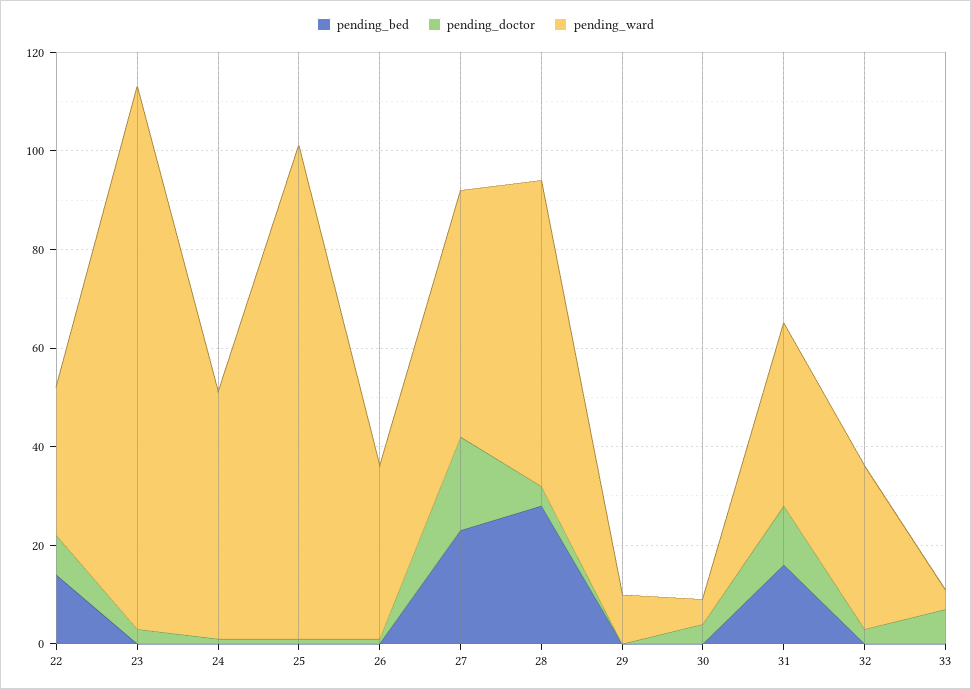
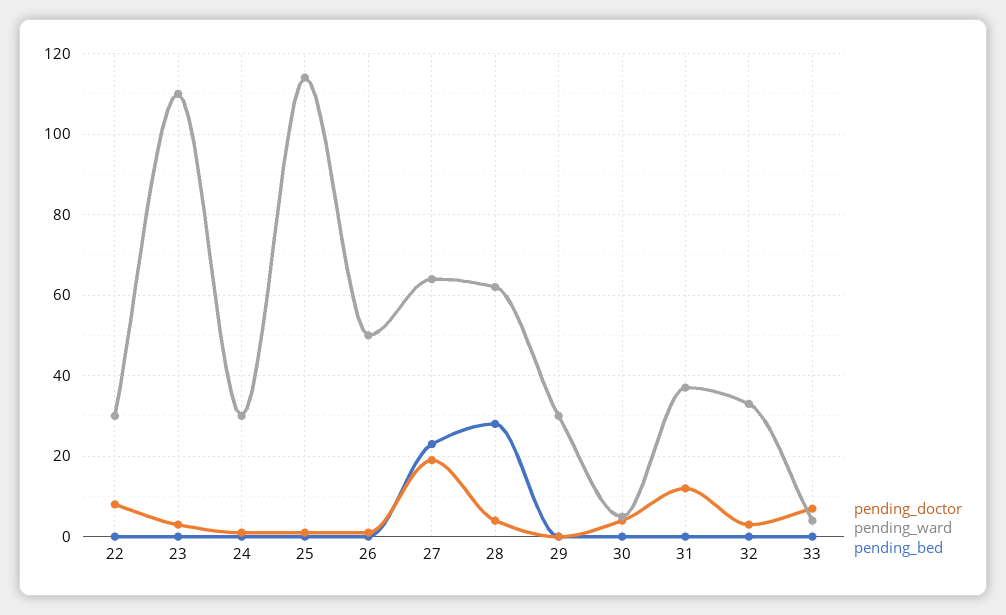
  {
    "pending_bed": {
-     "22": 15,
+     "22": 0,
      "23": 0,
      "24": 0,
      "25": 0,
      "26": 0,
      "27": 25,
      "28": 30,
      "29": 0,
      "30": 0,
-     "31": 15,
+     "31": 0,
      "32": 0,
      "33": 0
    },
    "pending_doctor": {
      "22": 10,
      "23": 5,
      "24": 0,
      "25": 0,
      "26": 0,
      "27": 20,
      "28": 5,
      "29": 0,
      "30": 5,
      "31": 10,
      "32": 5,
      "33": 5
    },
    "pending_ward": {
      "22": 30,
      "23": 110,
-     "24": 50,
+     "24": 30,
-     "25": 100,
+     "25": 115,
-     "26": 35,
+     "26": 50,
-     "27": 50,
+     "27": 65,
      "28": 60,
-     "29": 10,
+     "29": 30,
      "30": 5,
      "31": 35,
      "32": 35,
      "33": 5
    }
  }

